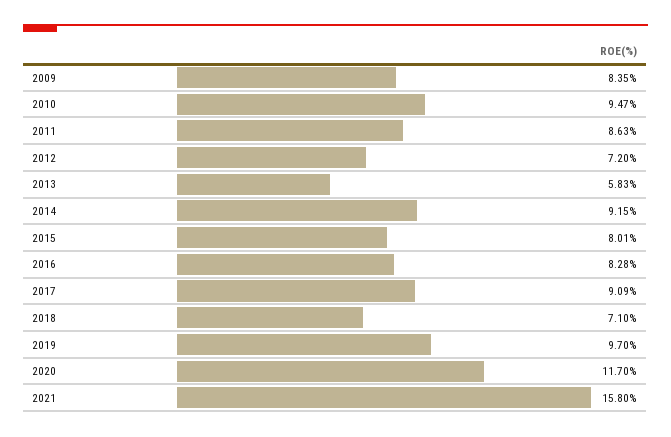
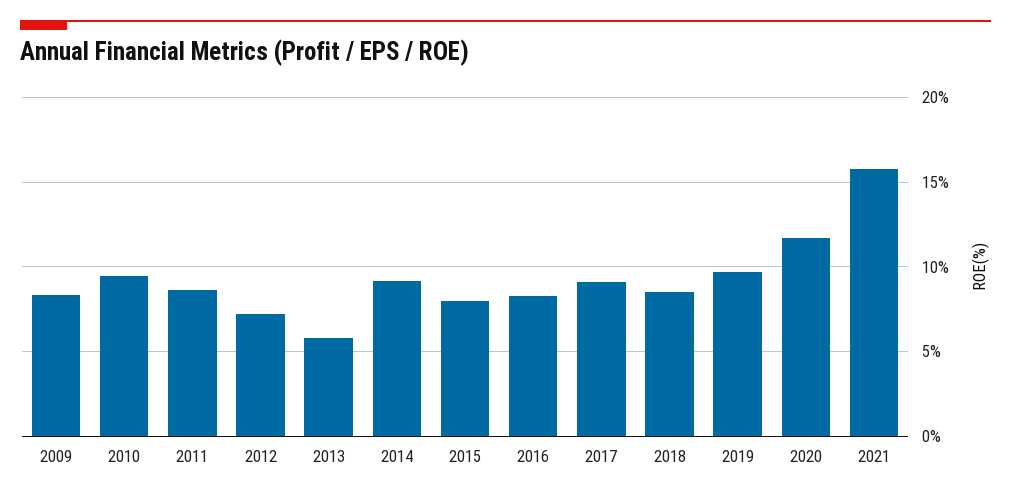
  {
    "2009": 8.35,
    "2010": 9.47,
    "2011": 8.63,
    "2012": 7.2,
    "2013": 5.83,
    "2014": 9.15,
    "2015": 8.01,
    "2016": 8.28,
    "2017": 9.09,
-   "2018": 7.1,
+   "2018": 8.5,
    "2019": 9.7,
    "2020": 11.7,
    "2021": 15.8
  }

